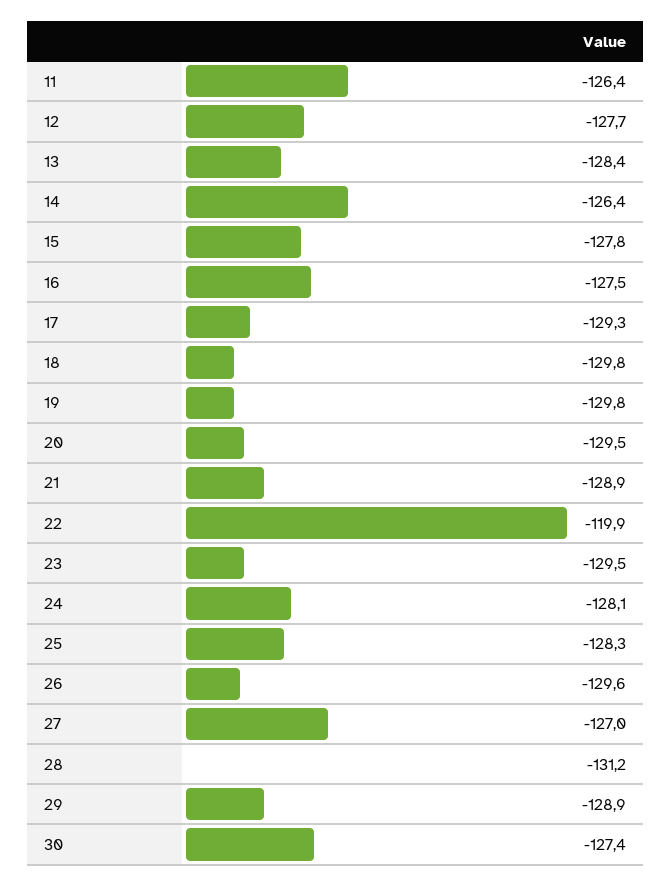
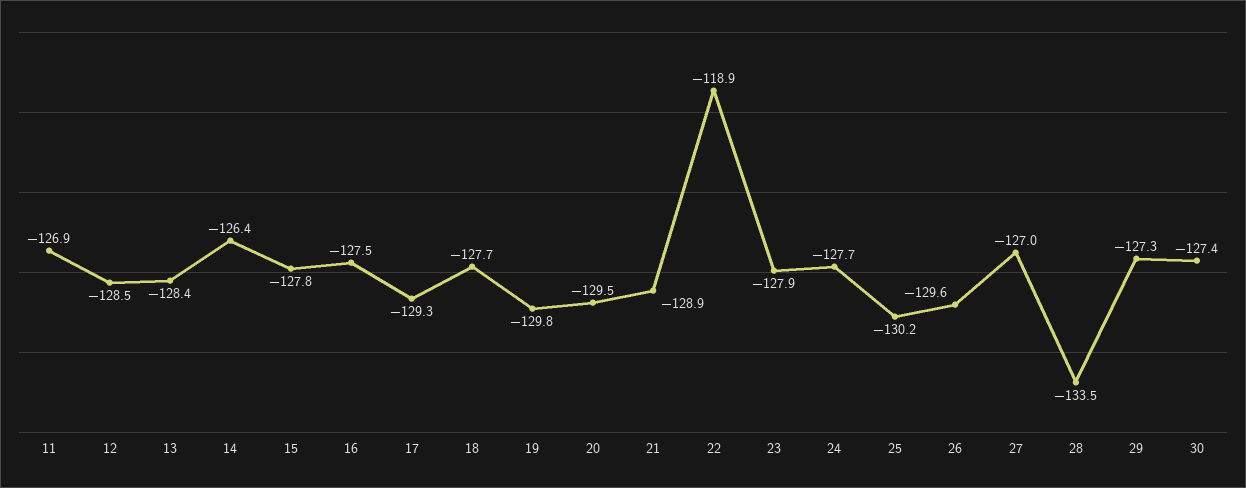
  {
-   "11": -126.4,
+   "11": -126.9,
-   "12": -127.7,
+   "12": -128.5,
    "13": -128.4,
    "14": -126.4,
    "15": -127.8,
    "16": -127.5,
    "17": -129.3,
-   "18": -129.8,
+   "18": -127.7,
    "19": -129.8,
    "20": -129.5,
    "21": -128.9,
-   "22": -119.9,
+   "22": -118.9,
-   "23": -129.5,
+   "23": -127.9,
-   "24": -128.1,
+   "24": -127.7,
-   "25": -128.3,
+   "25": -130.2,
    "26": -129.6,
    "27": -127,
-   "28": -131.2,
+   "28": -133.5,
-   "29": -128.9,
+   "29": -127.3,
    "30": -127.4
  }

